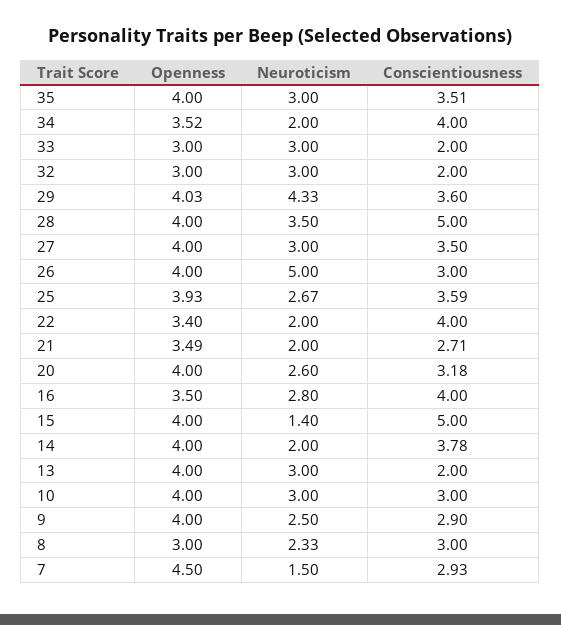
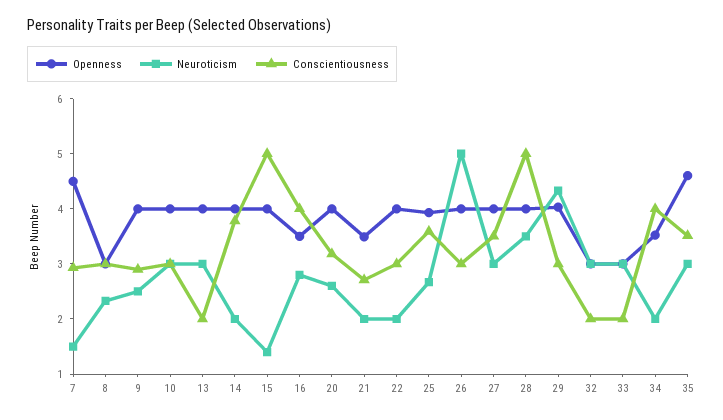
  {
    "Openness": {
-     "35": 4,
+     "35": 4.6,
      "34": 3.52,
      "33": 3,
      "32": 3,
      "29": 4.03,
      "28": 4,
      "27": 4,
      "26": 4,
      "25": 3.93,
-     "22": 3.4,
+     "22": 4,
      "21": 3.49,
      "20": 4,
      "16": 3.5,
      "15": 4,
      "14": 4,
      "13": 4,
      "10": 4,
      "9": 4,
      "8": 3,
      "7": 4.5
    },
    "Neuroticism": {
      "35": 3,
      "34": 2,
      "33": 3,
      "32": 3,
      "29": 4.33,
      "28": 3.5,
      "27": 3,
      "26": 5,
      "25": 2.67,
      "22": 2,
      "21": 2,
      "20": 2.6,
      "16": 2.8,
      "15": 1.4,
      "14": 2,
      "13": 3,
      "10": 3,
      "9": 2.5,
      "8": 2.33,
      "7": 1.5
    },
    "Conscientiousness": {
      "35": 3.51,
      "34": 4,
      "33": 2,
      "32": 2,
-     "29": 3.6,
+     "29": 3,
      "28": 5,
      "27": 3.5,
      "26": 3,
      "25": 3.59,
-     "22": 4,
+     "22": 3,
      "21": 2.71,
      "20": 3.18,
      "16": 4,
      "15": 5,
      "14": 3.78,
      "13": 2,
      "10": 3,
      "9": 2.9,
      "8": 3,
      "7": 2.93
    }
  }

